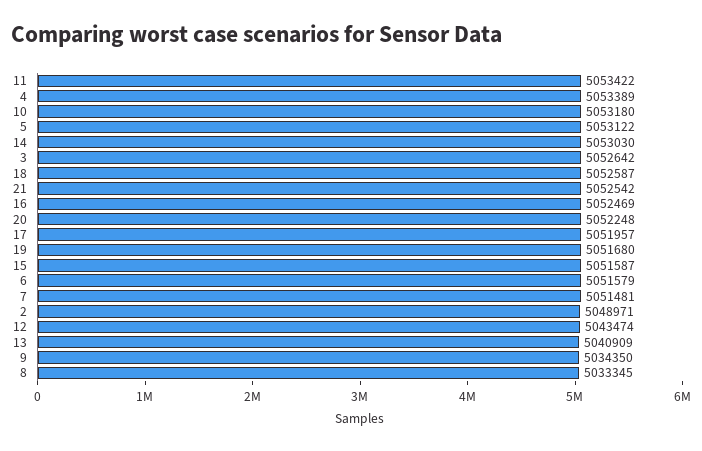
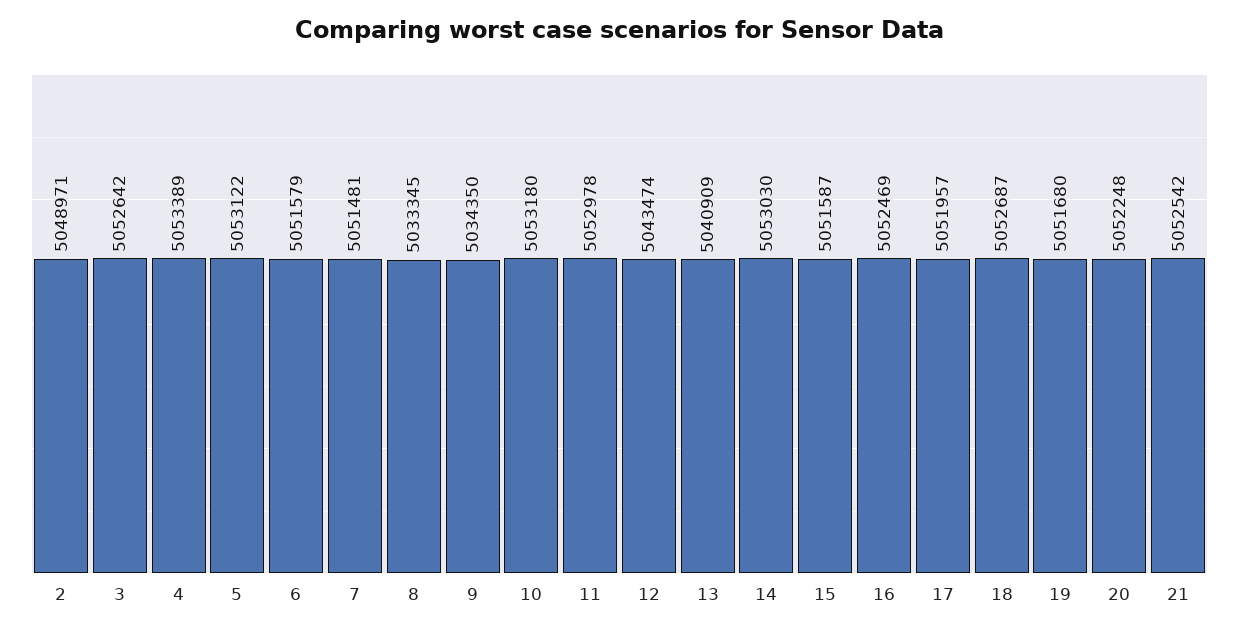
  {
-   "11": 5053422,
+   "11": 5052978,
    "4": 5053389,
    "10": 5053180,
    "5": 5053122,
    "14": 5053030,
    "3": 5052642,
-   "18": 5052587,
+   "18": 5052687,
    "21": 5052542,
    "16": 5052469,
    "20": 5052248,
    "17": 5051957,
    "19": 5051680,
    "15": 5051587,
    "6": 5051579,
    "7": 5051481,
    "2": 5048971,
    "12": 5043474,
    "13": 5040909,
    "9": 5034350,
    "8": 5033345
  }

